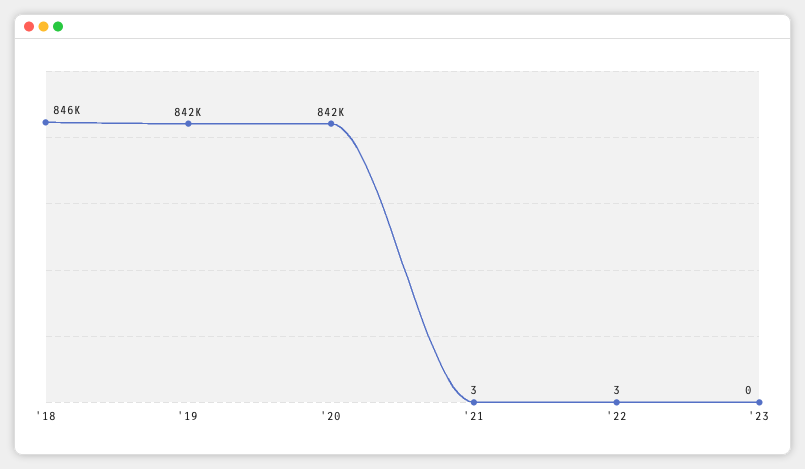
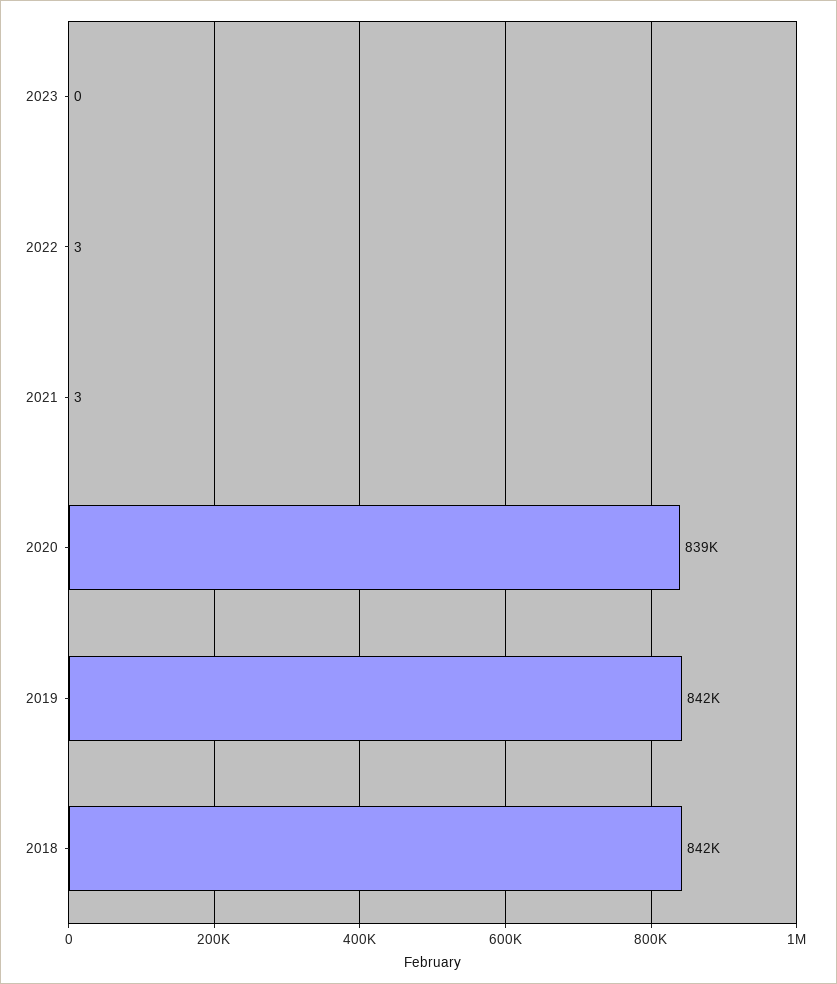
  {
-   "'18": 846000,
+   "'18": 842000,
    "'19": 842000,
-   "'20": 842000,
+   "'20": 839000,
    "'21": 3,
    "'22": 3,
    "'23": 0
  }

